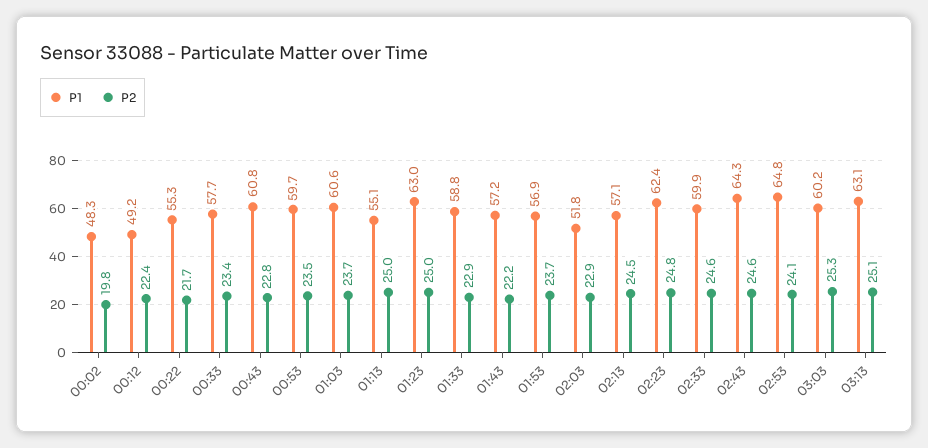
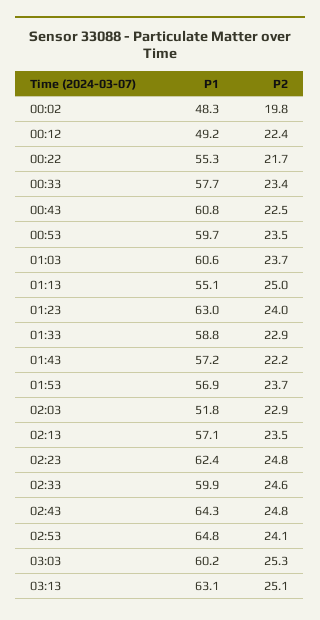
  {
    "P1": {
      "00:02": 48.3,
      "00:12": 49.2,
      "00:22": 55.3,
      "00:33": 57.7,
      "00:43": 60.8,
      "00:53": 59.7,
      "01:03": 60.6,
      "01:13": 55.1,
      "01:23": 63,
      "01:33": 58.8,
      "01:43": 57.2,
      "01:53": 56.9,
      "02:03": 51.8,
      "02:13": 57.1,
      "02:23": 62.4,
      "02:33": 59.9,
      "02:43": 64.3,
      "02:53": 64.8,
      "03:03": 60.2,
      "03:13": 63.1
    },
    "P2": {
      "00:02": 19.8,
      "00:12": 22.4,
      "00:22": 21.7,
      "00:33": 23.4,
-     "00:43": 22.8,
+     "00:43": 22.5,
      "00:53": 23.5,
      "01:03": 23.7,
      "01:13": 25,
-     "01:23": 25,
+     "01:23": 24,
      "01:33": 22.9,
      "01:43": 22.2,
      "01:53": 23.7,
      "02:03": 22.9,
-     "02:13": 24.5,
+     "02:13": 23.5,
      "02:23": 24.8,
      "02:33": 24.6,
-     "02:43": 24.6,
+     "02:43": 24.8,
      "02:53": 24.1,
      "03:03": 25.3,
      "03:13": 25.1
    }
  }

